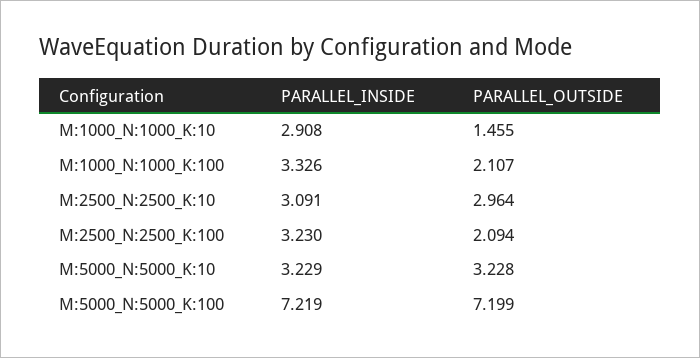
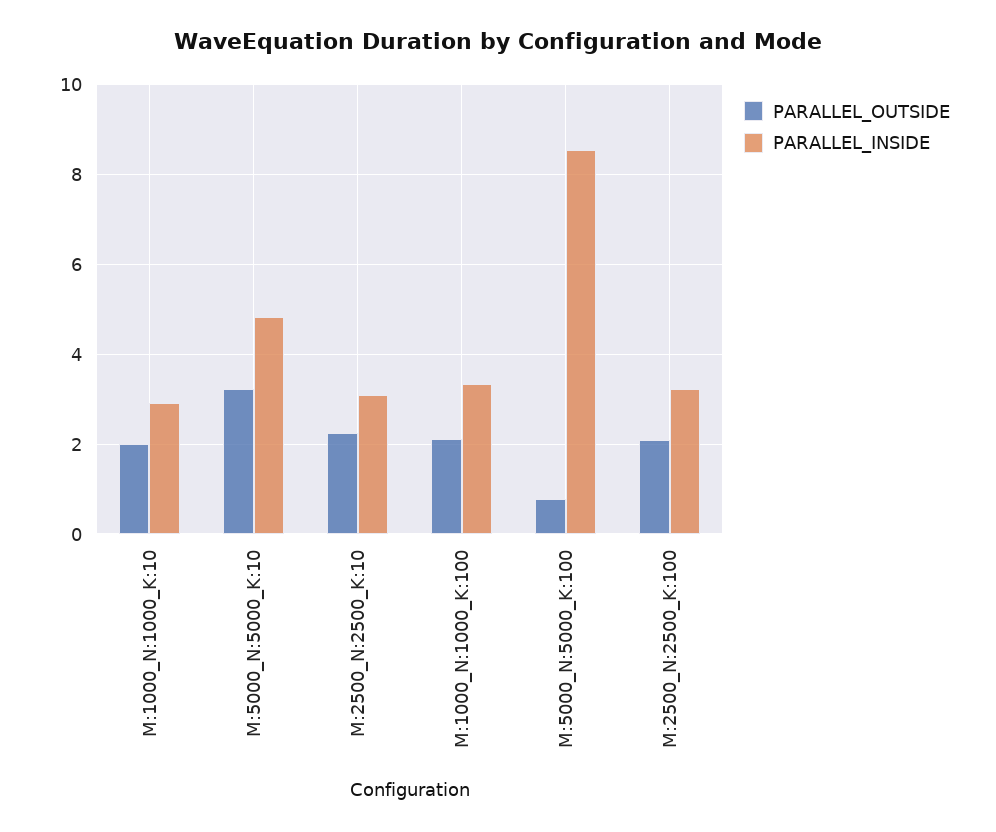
  {
    "PARALLEL_INSIDE": {
      "M:1000_N:1000_K:10": 2.908,
      "M:1000_N:1000_K:100": 3.326,
      "M:2500_N:2500_K:10": 3.091,
      "M:2500_N:2500_K:100": 3.23,
-     "M:5000_N:5000_K:10": 3.229,
+     "M:5000_N:5000_K:10": 4.8,
-     "M:5000_N:5000_K:100": 7.219
+     "M:5000_N:5000_K:100": 8.6
    },
    "PARALLEL_OUTSIDE": {
-     "M:1000_N:1000_K:10": 1.455,
+     "M:1000_N:1000_K:10": 2,
      "M:1000_N:1000_K:100": 2.107,
-     "M:2500_N:2500_K:10": 2.964,
+     "M:2500_N:2500_K:10": 2.2,
      "M:2500_N:2500_K:100": 2.094,
      "M:5000_N:5000_K:10": 3.228,
-     "M:5000_N:5000_K:100": 7.199
+     "M:5000_N:5000_K:100": 0.8
    }
  }

